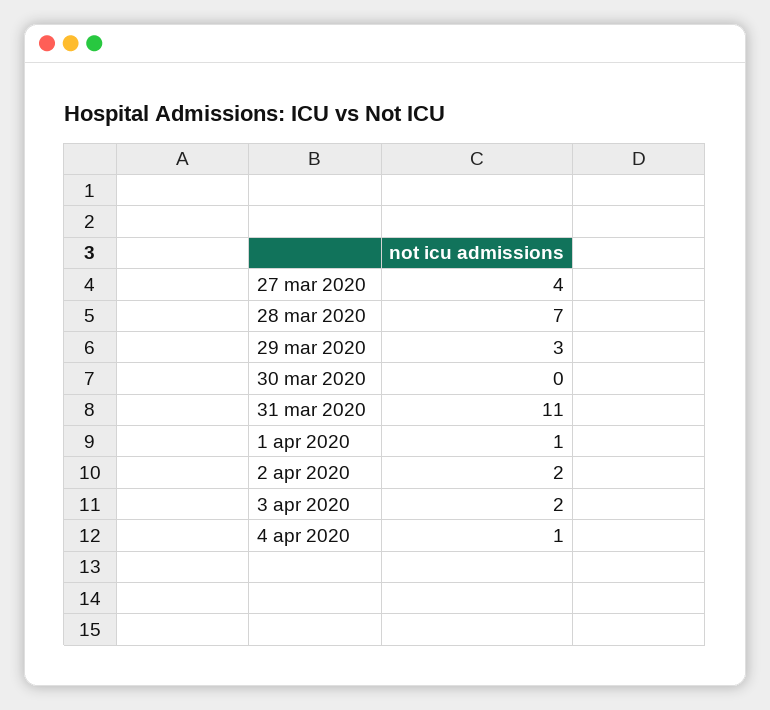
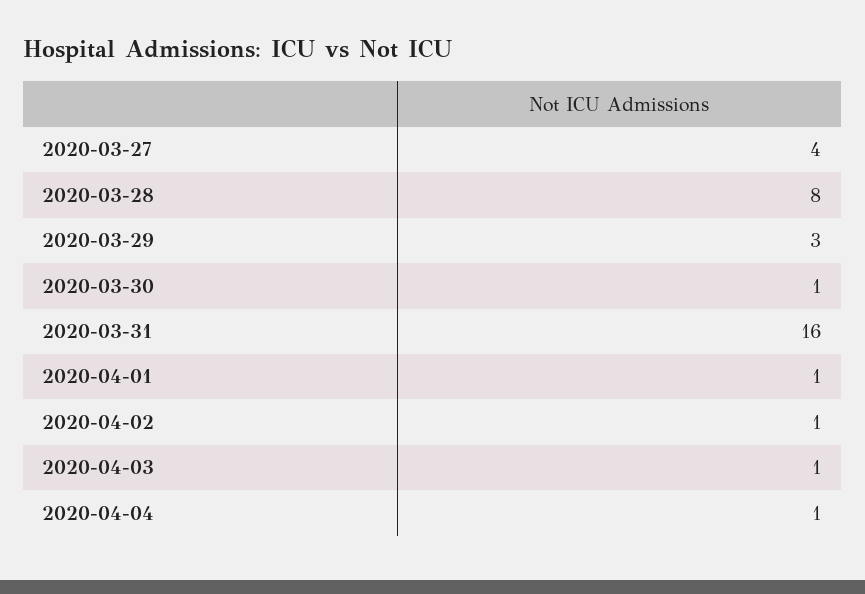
  {
    "27 mar 2020": 4,
-   "28 mar 2020": 7,
+   "28 mar 2020": 8,
    "29 mar 2020": 3,
-   "30 mar 2020": 0,
+   "30 mar 2020": 1,
-   "31 mar 2020": 11,
+   "31 mar 2020": 16,
    "1 apr 2020": 1,
-   "2 apr 2020": 2,
+   "2 apr 2020": 1,
-   "3 apr 2020": 2,
+   "3 apr 2020": 1,
    "4 apr 2020": 1
  }

